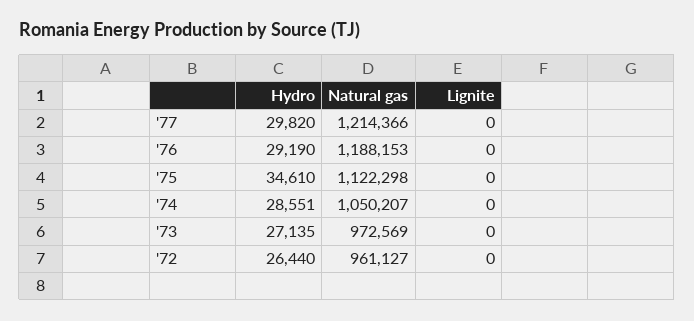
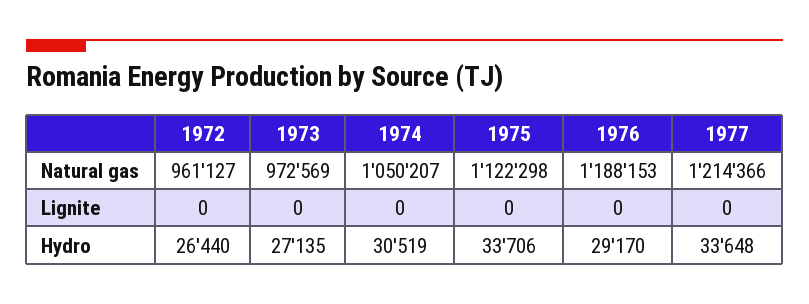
  {
    "Hydro": {
-     "'77": 29820,
+     "'77": 33648,
-     "'76": 29190,
+     "'76": 29170,
-     "'75": 34610,
+     "'75": 33706,
-     "'74": 28551,
+     "'74": 30519,
      "'73": 27135,
      "'72": 26440
    },
    "Natural gas": {
      "'77": 1214366,
      "'76": 1188153,
      "'75": 1122298,
      "'74": 1050207,
      "'73": 972569,
      "'72": 961127
    },
    "Lignite": {
      "'77": 0,
      "'76": 0,
      "'75": 0,
      "'74": 0,
      "'73": 0,
      "'72": 0
    }
  }

